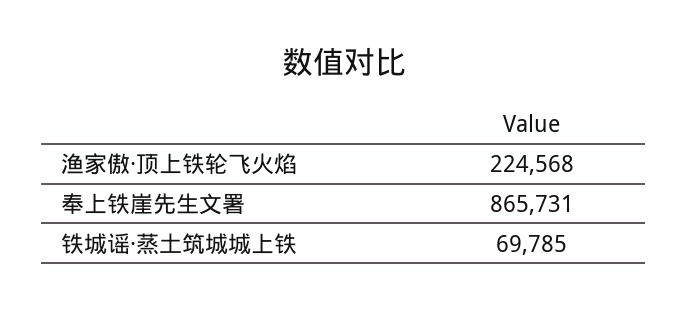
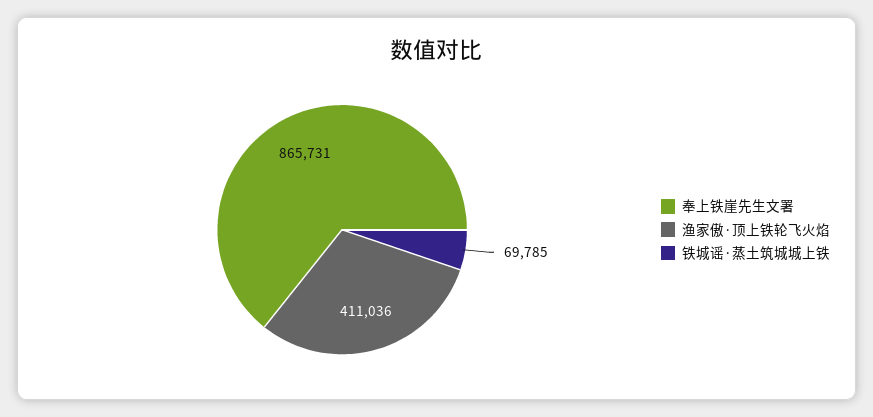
  {
-   "渔家傲·顶上铁轮飞火焰": 224568,
+   "渔家傲·顶上铁轮飞火焰": 411036,
    "奉上铁崖先生文署": 865731,
    "铁城谣·蒸土筑城城上铁": 69785
  }

